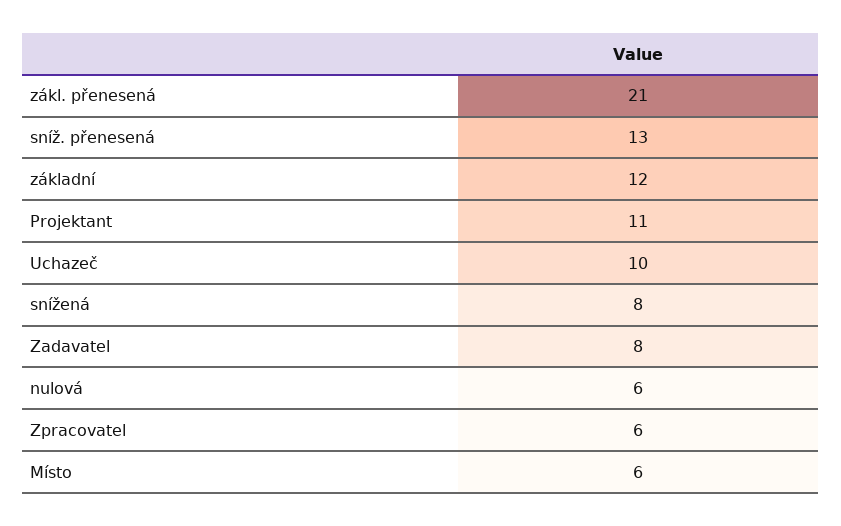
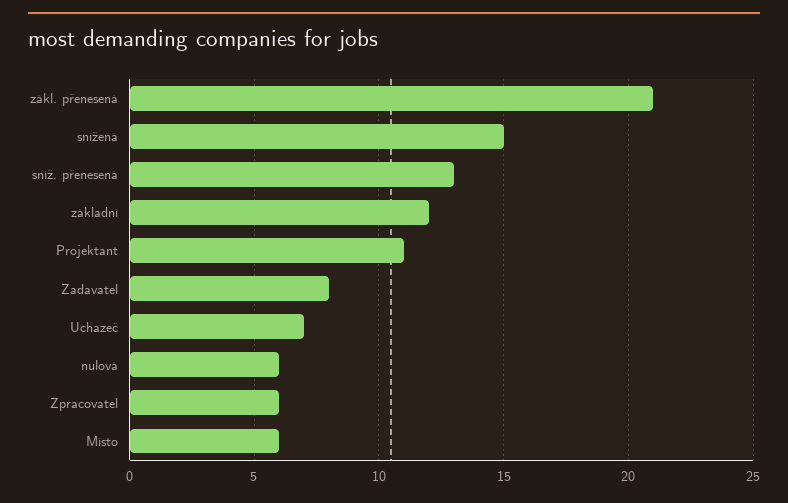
  {
    "zákl. přenesená": 21,
    "sníž. přenesená": 13,
    "základní": 12,
    "Projektant": 11,
-   "Uchazeč": 10,
+   "Uchazeč": 7,
-   "snížená": 8,
+   "snížená": 15,
    "Zadavatel": 8,
    "nulová": 6,
    "Zpracovatel": 6,
    "Místo": 6
  }

